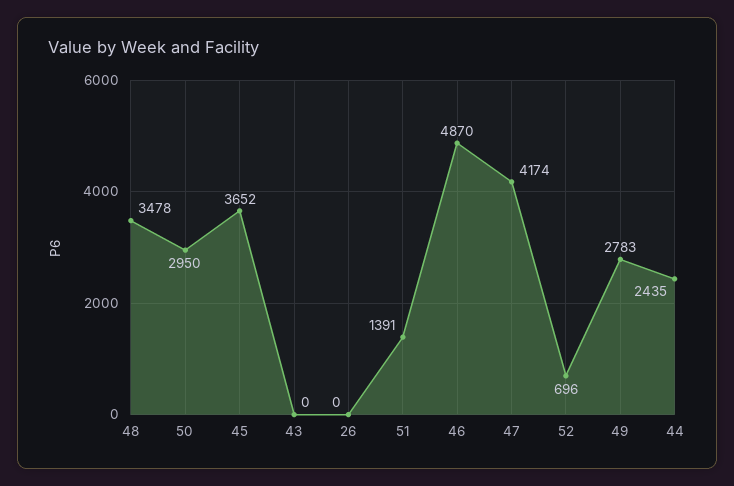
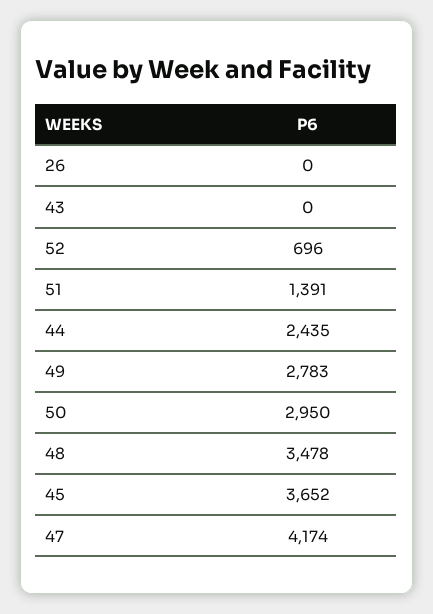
  {
    "48": 3478,
    "50": 2950,
    "45": 3652,
    "43": 0,
    "26": 0,
    "51": 1391,
-   "46": 4870,
    "47": 4174,
    "52": 696,
    "49": 2783,
    "44": 2435
  }

